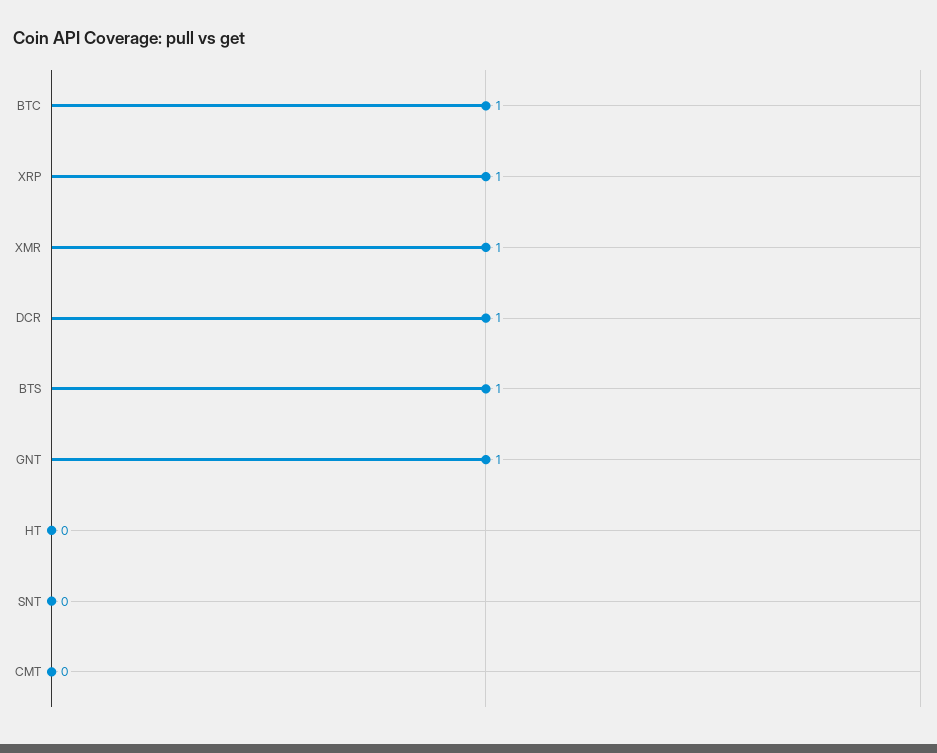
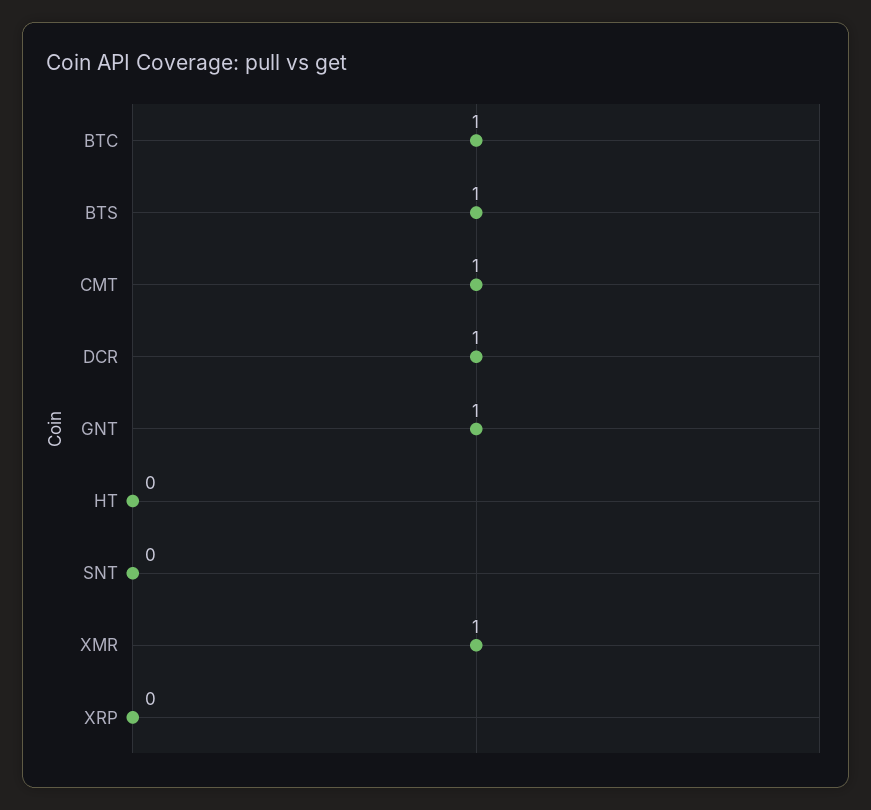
  {
    "BTC": 1,
-   "XRP": 1,
+   "XRP": 0,
    "XMR": 1,
    "DCR": 1,
    "BTS": 1,
    "GNT": 1,
    "HT": 0,
    "SNT": 0,
-   "CMT": 0
+   "CMT": 1
  }

